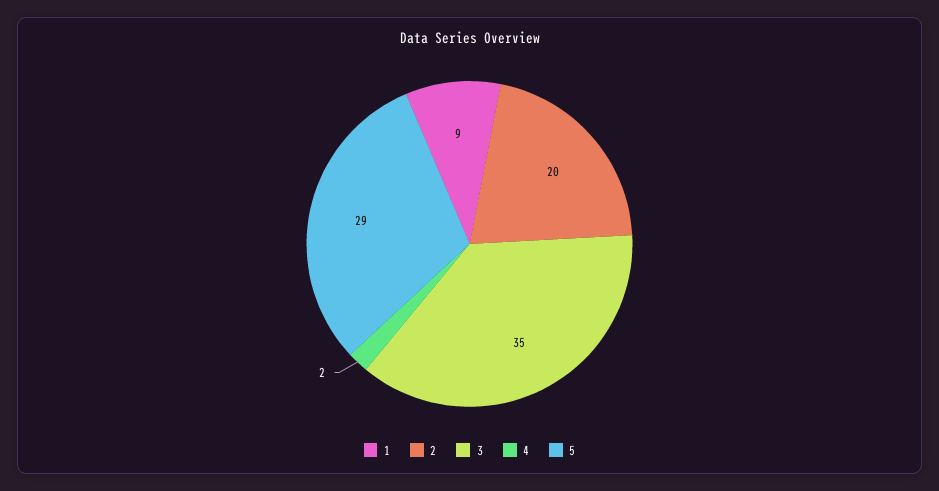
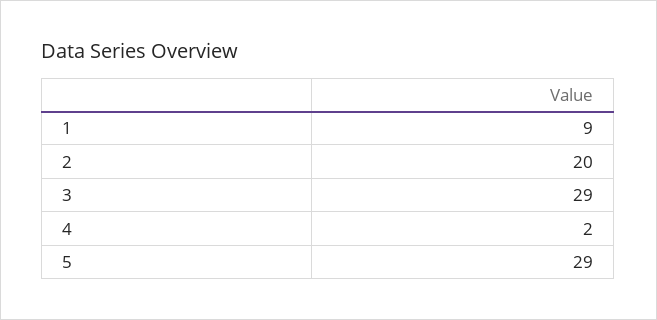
  {
    "1": 9,
    "2": 20,
-   "3": 35,
+   "3": 29,
    "4": 2,
    "5": 29
  }

